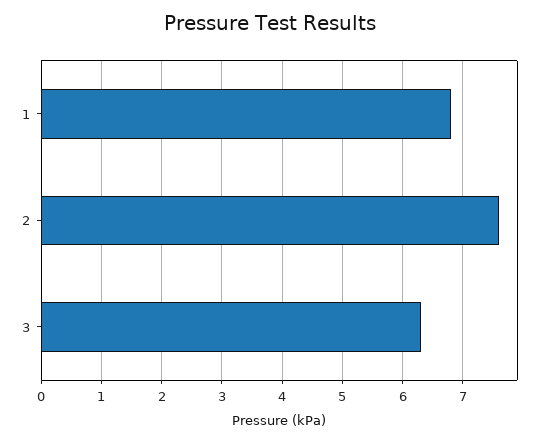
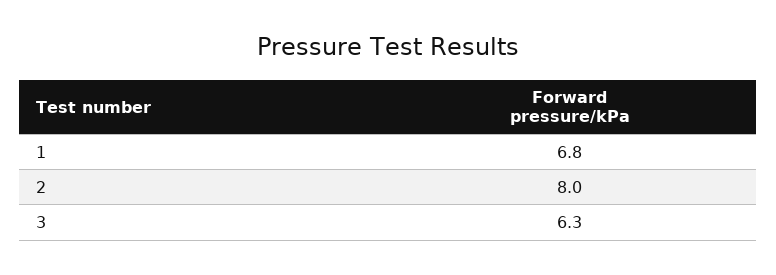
  {
    "1": 6.8,
-   "2": 7.6,
+   "2": 8,
    "3": 6.3
  }

